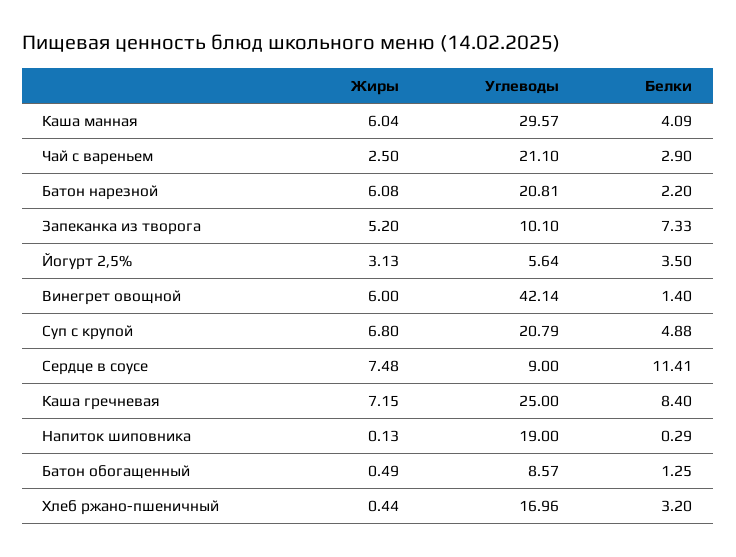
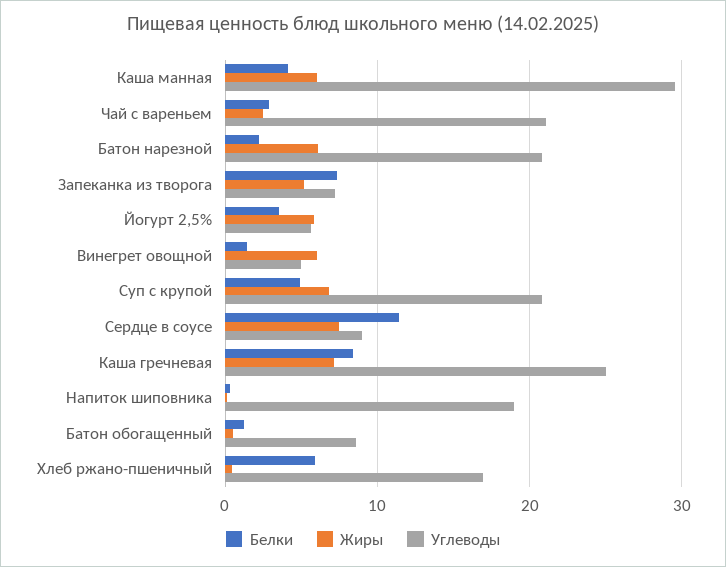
  {
    "Жиры": {
      "Каша манная": 6.04,
      "Чай с вареньем": 2.5,
      "Батон нарезной": 6.08,
      "Запеканка из творога": 5.2,
-     "Йогурт 2,5%": 3.13,
+     "Йогурт 2,5%": 6,
      "Винегрет овощной": 6,
      "Суп с крупой": 6.8,
      "Сердце в соусе": 7.48,
      "Каша гречневая": 7.15,
      "Напиток шиповника": 0.13,
      "Батон обогащенный": 0.49,
      "Хлеб ржано-пшеничный": 0.44
    },
    "Углеводы": {
      "Каша манная": 29.57,
      "Чай с вареньем": 21.1,
      "Батон нарезной": 20.81,
-     "Запеканка из творога": 10.1,
+     "Запеканка из творога": 7,
      "Йогурт 2,5%": 5.64,
-     "Винегрет овощной": 42.14,
+     "Винегрет овощной": 5,
      "Суп с крупой": 20.79,
      "Сердце в соусе": 9,
      "Каша гречневая": 25,
      "Напиток шиповника": 19,
      "Батон обогащенный": 8.57,
      "Хлеб ржано-пшеничный": 16.96
    },
    "Белки": {
      "Каша манная": 4.09,
      "Чай с вареньем": 2.9,
      "Батон нарезной": 2.2,
      "Запеканка из творога": 7.33,
      "Йогурт 2,5%": 3.5,
      "Винегрет овощной": 1.4,
      "Суп с крупой": 4.88,
      "Сердце в соусе": 11.41,
      "Каша гречневая": 8.4,
      "Напиток шиповника": 0.29,
      "Батон обогащенный": 1.25,
-     "Хлеб ржано-пшеничный": 3.2
+     "Хлеб ржано-пшеничный": 6
    }
  }

